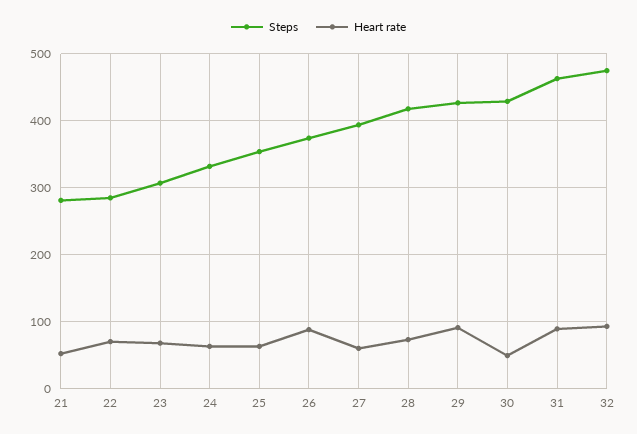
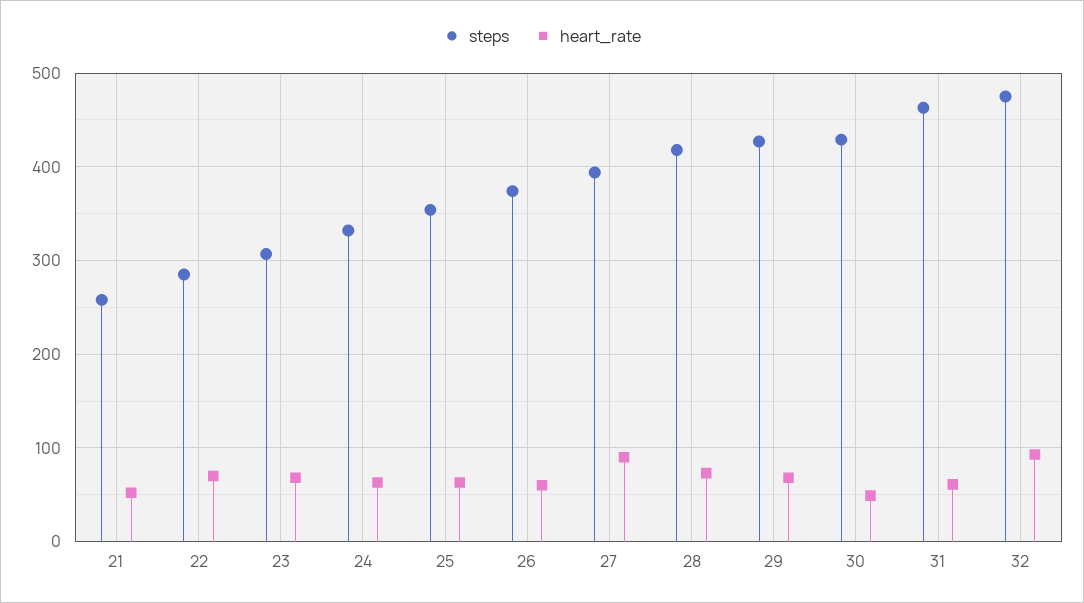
  {
    "Steps": {
-     "21": 280,
+     "21": 260,
      "22": 290,
      "23": 310,
      "24": 330,
      "25": 350,
      "26": 370,
      "27": 390,
      "28": 420,
      "29": 430,
      "30": 430,
      "31": 460,
      "32": 480
    },
    "Heart rate": {
      "21": 50,
      "22": 70,
      "23": 70,
      "24": 60,
      "25": 60,
-     "26": 90,
+     "26": 60,
-     "27": 60,
+     "27": 90,
      "28": 70,
-     "29": 90,
+     "29": 70,
      "30": 50,
-     "31": 90,
+     "31": 60,
      "32": 90
    }
  }

